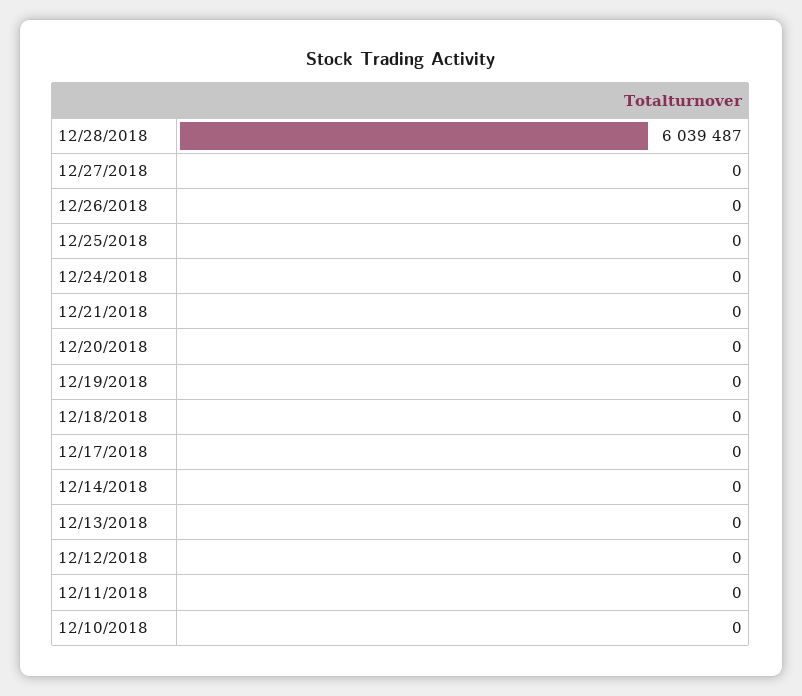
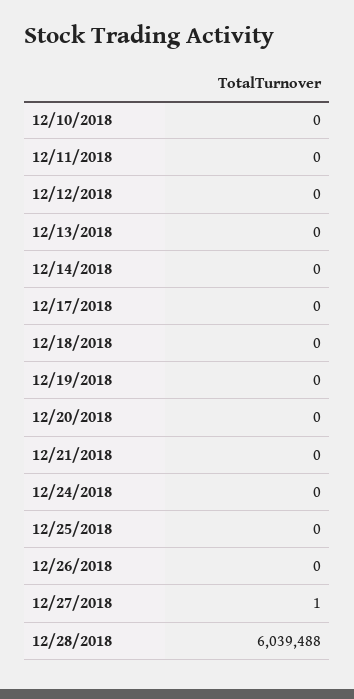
  {
-   "12/28/2018": 6039487,
+   "12/28/2018": 6039488,
-   "12/27/2018": 0,
+   "12/27/2018": 1,
    "12/26/2018": 0,
    "12/25/2018": 0,
    "12/24/2018": 0,
    "12/21/2018": 0,
    "12/20/2018": 0,
    "12/19/2018": 0,
    "12/18/2018": 0,
    "12/17/2018": 0,
    "12/14/2018": 0,
    "12/13/2018": 0,
    "12/12/2018": 0,
    "12/11/2018": 0,
    "12/10/2018": 0
  }

